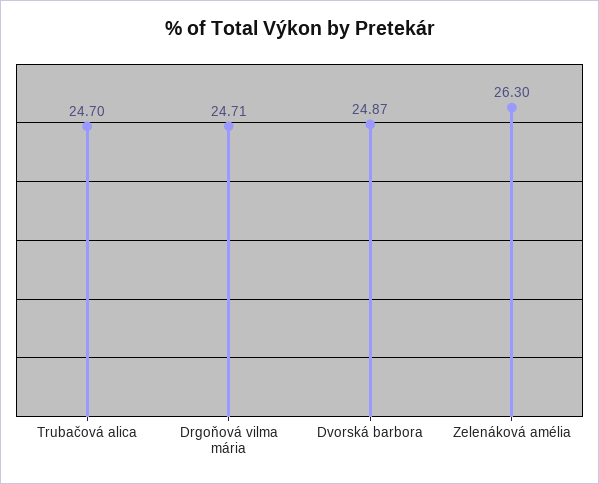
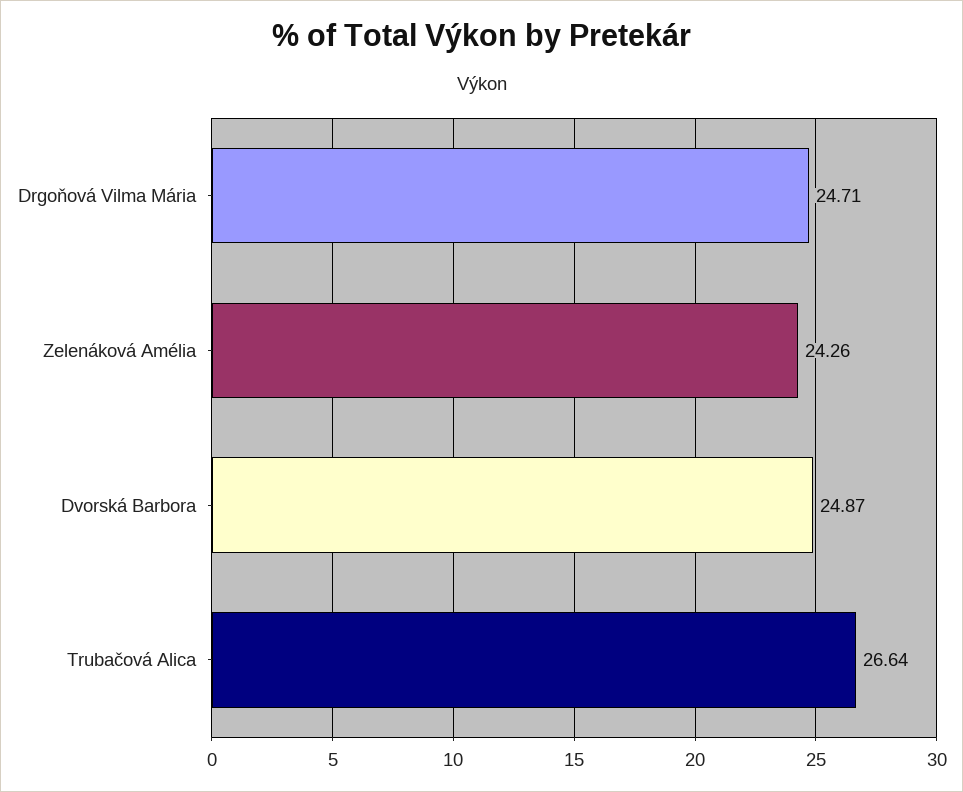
  {
-   "Trubačová alica": 24.7,
+   "Trubačová alica": 26.64,
    "Drgoňová vilma mária": 24.71,
    "Dvorská barbora": 24.87,
-   "Zelenáková amélia": 26.3
+   "Zelenáková amélia": 24.26
  }

